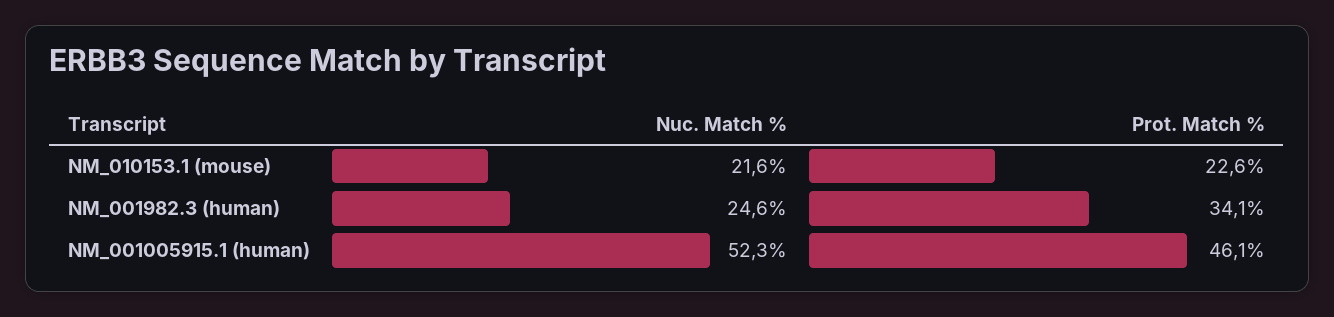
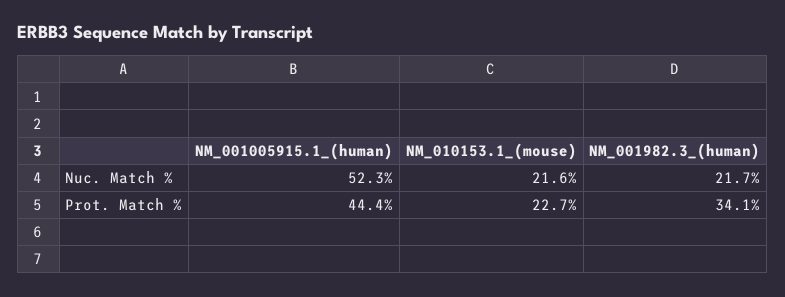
  {
    "Nuc. Match %": {
      "NM_010153.1 (mouse)": 21.6,
-     "NM_001982.3 (human)": 24.6,
+     "NM_001982.3 (human)": 21.7,
      "NM_001005915.1 (human)": 52.3
    },
    "Prot. Match %": {
-     "NM_010153.1 (mouse)": 22.6,
+     "NM_010153.1 (mouse)": 22.7,
      "NM_001982.3 (human)": 34.1,
-     "NM_001005915.1 (human)": 46.1
+     "NM_001005915.1 (human)": 44.4
    }
  }

